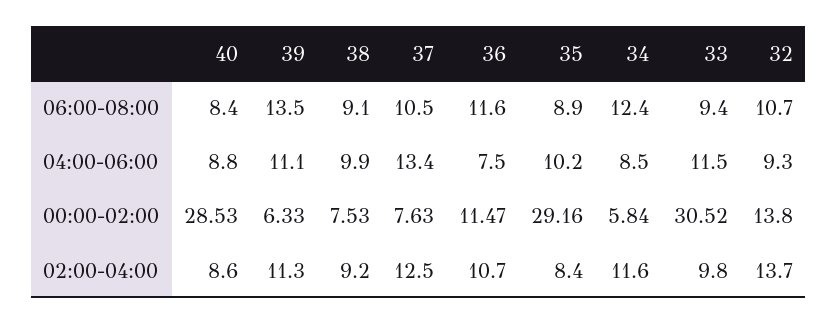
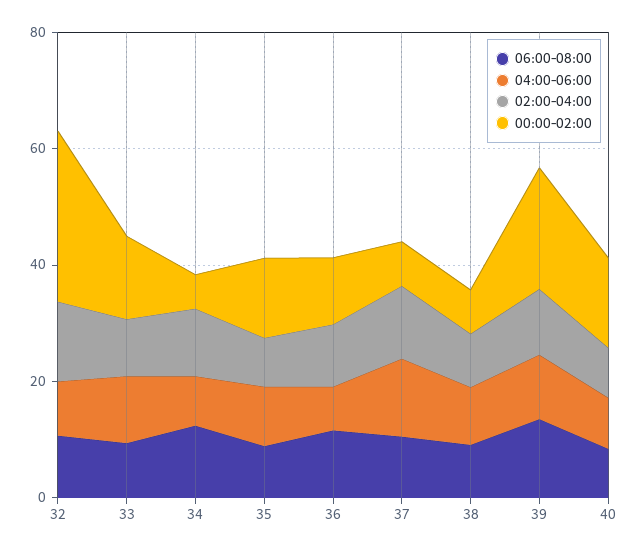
  {
    "06:00-08:00": {
      "40": 8.4,
      "39": 13.5,
      "38": 9.1,
      "37": 10.5,
      "36": 11.6,
      "35": 8.9,
      "34": 12.4,
      "33": 9.4,
      "32": 10.7
    },
    "04:00-06:00": {
      "40": 8.8,
      "39": 11.1,
      "38": 9.9,
      "37": 13.4,
      "36": 7.5,
      "35": 10.2,
      "34": 8.5,
      "33": 11.5,
      "32": 9.3
    },
    "00:00-02:00": {
-     "40": 28.53,
+     "40": 15,
-     "39": 6.33,
+     "39": 20,
      "38": 7.53,
      "37": 7.63,
      "36": 11.47,
-     "35": 29.16,
+     "35": 15,
      "34": 5.84,
-     "33": 30.52,
+     "33": 15,
-     "32": 13.8
+     "32": 30
    },
    "02:00-04:00": {
      "40": 8.6,
      "39": 11.3,
      "38": 9.2,
      "37": 12.5,
      "36": 10.7,
      "35": 8.4,
      "34": 11.6,
      "33": 9.8,
      "32": 13.7
    }
  }

